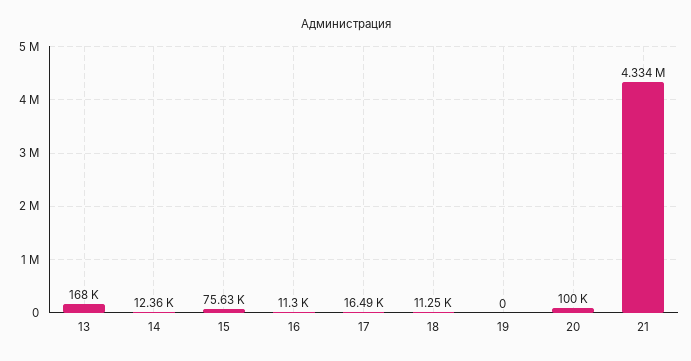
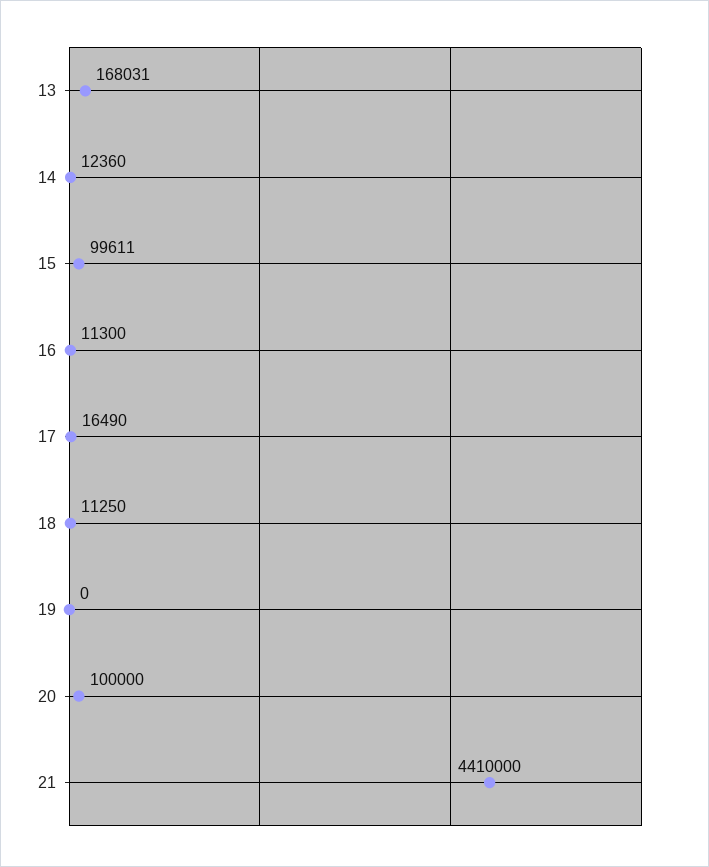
  {
    "13": 168031,
    "14": 12360,
-   "15": 75630,
+   "15": 99611,
    "16": 11300,
    "17": 16490,
    "18": 11250,
    "19": 0,
    "20": 100000,
-   "21": 4334000
+   "21": 4410000
  }

